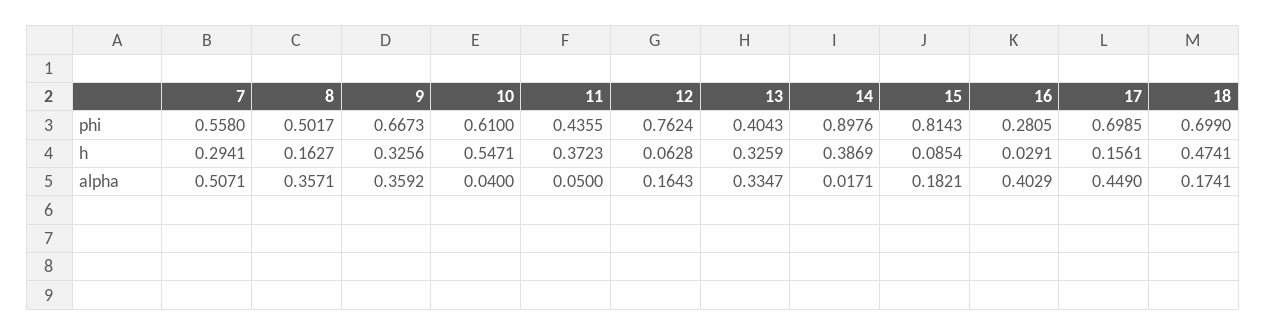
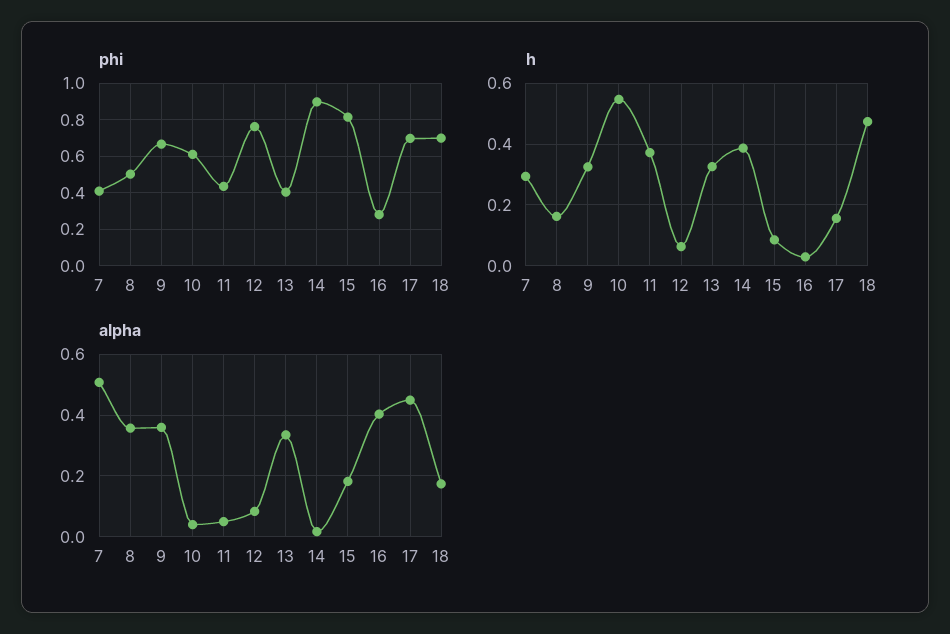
  {
    "phi": {
-     "7": 0.558,
+     "7": 0.4,
      "8": 0.5017,
      "9": 0.6673,
      "10": 0.61,
      "11": 0.4355,
      "12": 0.7624,
      "13": 0.4043,
      "14": 0.8976,
      "15": 0.8143,
      "16": 0.2805,
      "17": 0.6985,
      "18": 0.699
    },
    "h": {
      "7": 0.2941,
      "8": 0.1627,
      "9": 0.3256,
      "10": 0.5471,
      "11": 0.3723,
      "12": 0.0628,
      "13": 0.3259,
      "14": 0.3869,
      "15": 0.0854,
      "16": 0.0291,
      "17": 0.1561,
      "18": 0.4741
    },
    "alpha": {
      "7": 0.5071,
      "8": 0.3571,
      "9": 0.3592,
      "10": 0.04,
      "11": 0.05,
-     "12": 0.1643,
+     "12": 0.08,
      "13": 0.3347,
      "14": 0.0171,
      "15": 0.1821,
      "16": 0.4029,
      "17": 0.449,
      "18": 0.1741
    }
  }

